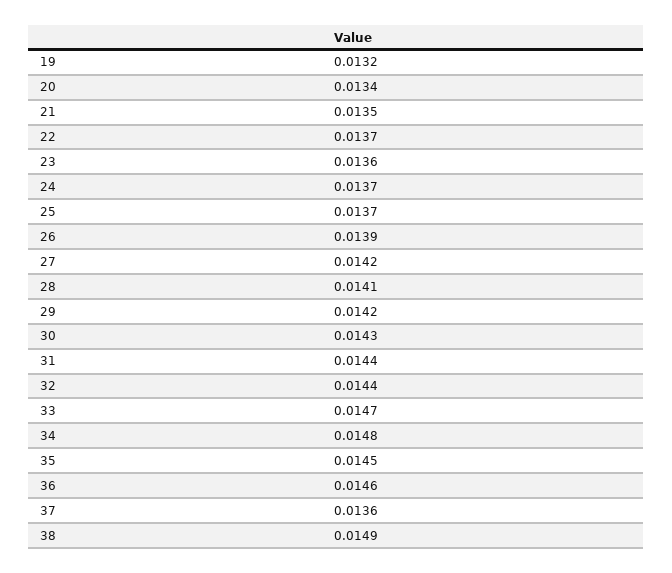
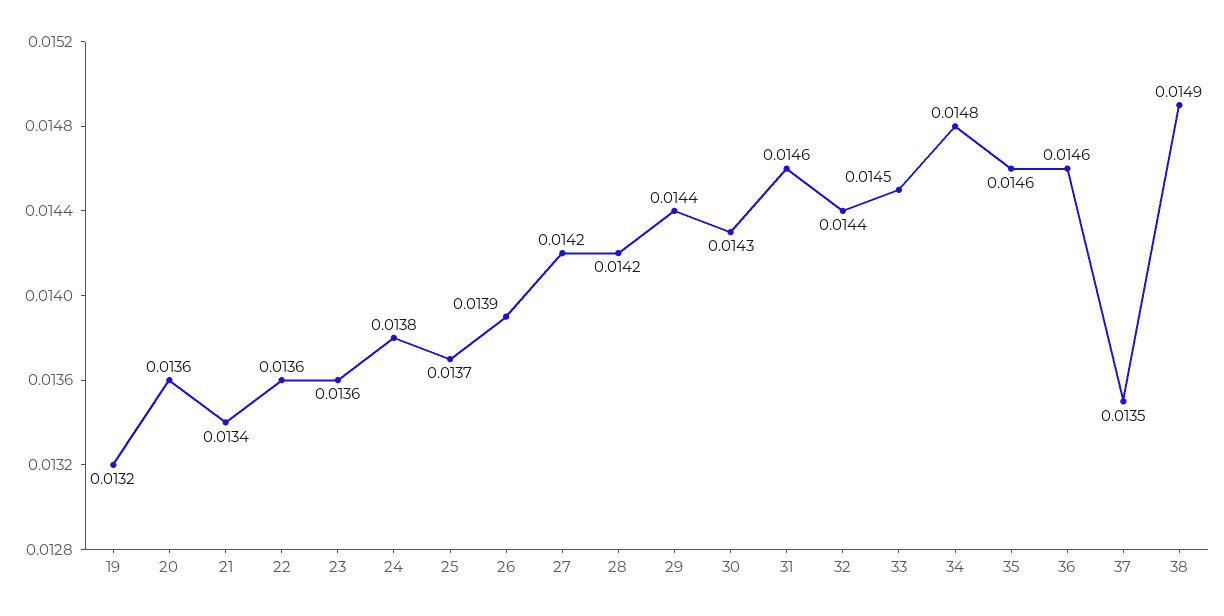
  {
    "19": 0.0132,
-   "20": 0.0134,
+   "20": 0.0136,
-   "21": 0.0135,
+   "21": 0.0134,
-   "22": 0.0137,
+   "22": 0.0136,
    "23": 0.0136,
-   "24": 0.0137,
+   "24": 0.0138,
    "25": 0.0137,
    "26": 0.0139,
    "27": 0.0142,
-   "28": 0.0141,
+   "28": 0.0142,
-   "29": 0.0142,
+   "29": 0.0144,
    "30": 0.0143,
-   "31": 0.0144,
+   "31": 0.0146,
    "32": 0.0144,
-   "33": 0.0147,
+   "33": 0.0145,
    "34": 0.0148,
-   "35": 0.0145,
+   "35": 0.0146,
    "36": 0.0146,
-   "37": 0.0136,
+   "37": 0.0135,
    "38": 0.0149
  }

